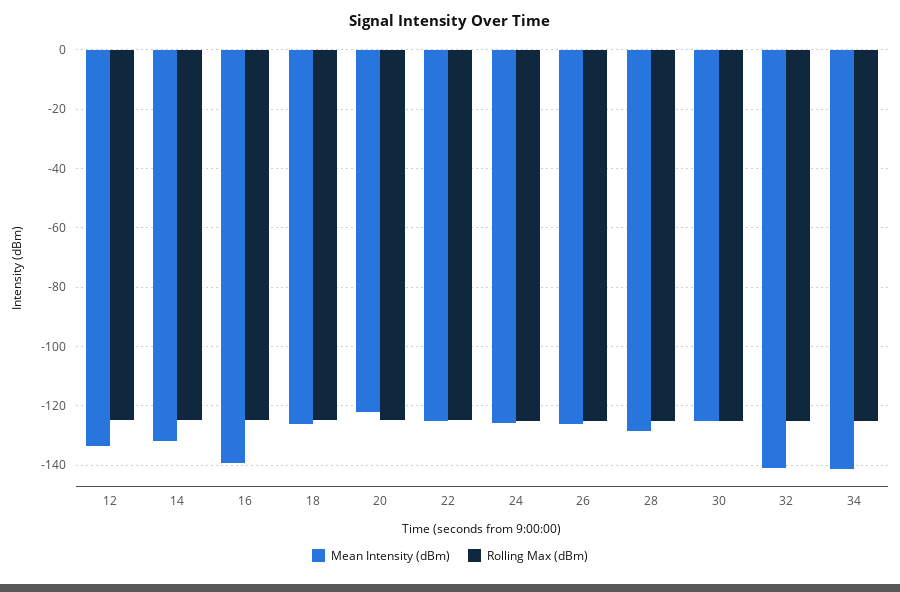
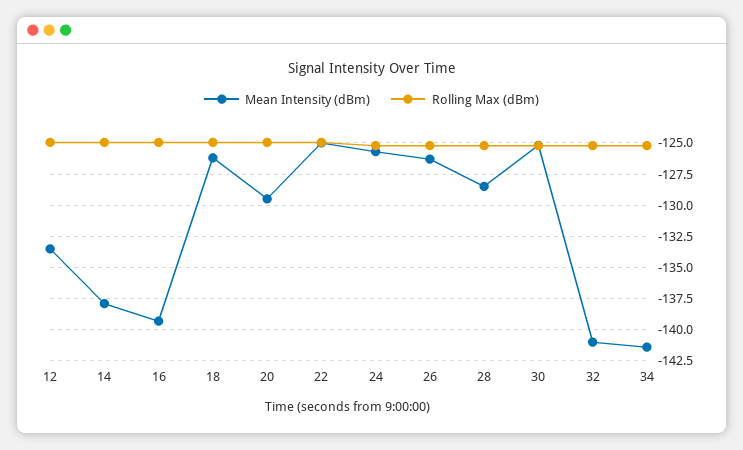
  {
    "Mean Intensity (dBm)": {
      "12": -133.5,
-     "14": -132.5,
+     "14": -138,
      "16": -139.5,
      "18": -126,
-     "20": -122.5,
+     "20": -129.5,
      "22": -125,
      "24": -125.5,
      "26": -126.5,
      "28": -128.5,
      "30": -125,
      "32": -141,
      "34": -141.5
    },
    "Rolling Max (dBm)": {
      "12": -125,
      "14": -125,
      "16": -125,
      "18": -125,
      "20": -125,
      "22": -125,
      "24": -125,
      "26": -125,
      "28": -125,
      "30": -125,
      "32": -125,
      "34": -125
    }
  }

